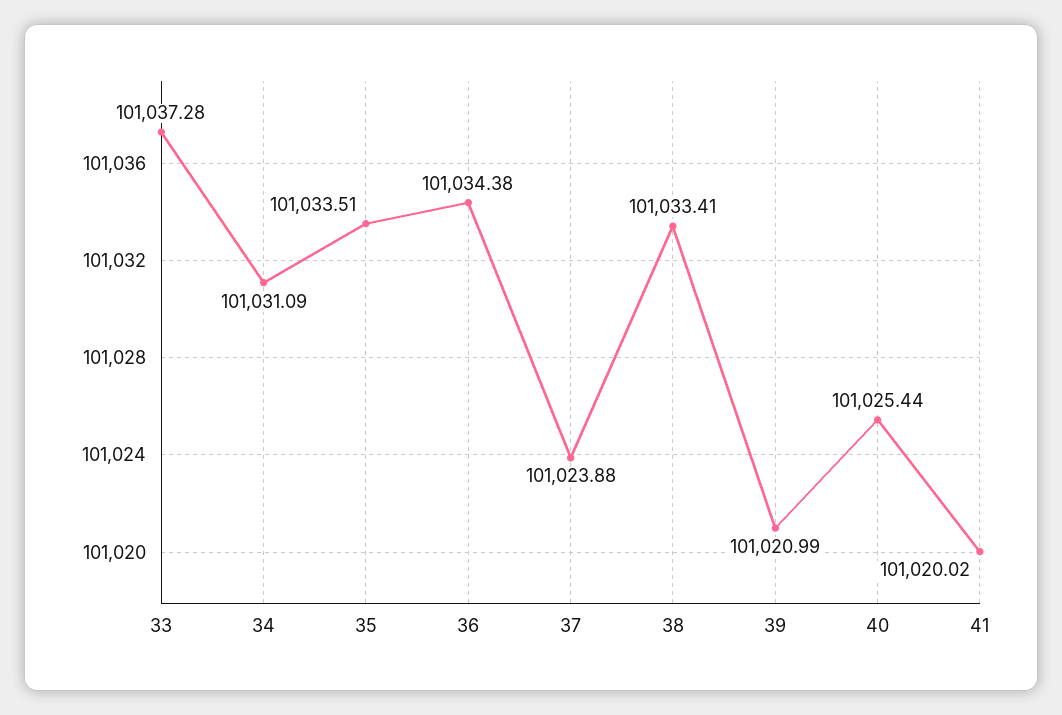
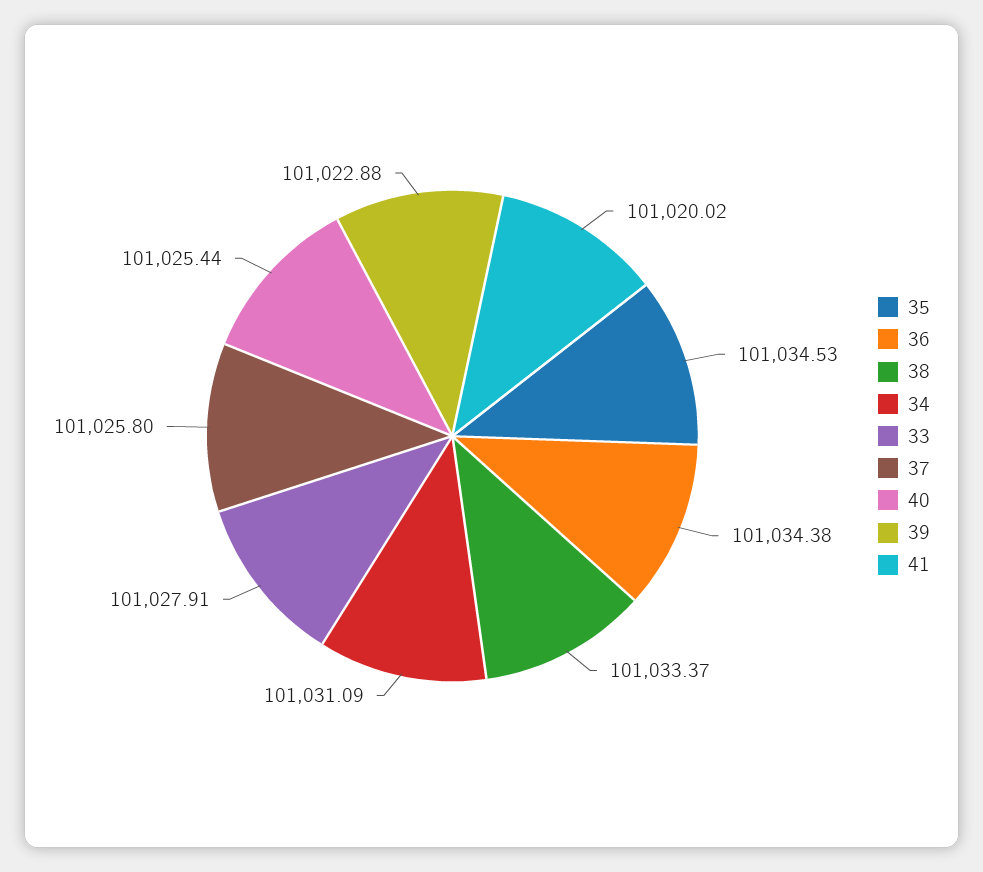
  {
-   "33": 101037.28,
+   "33": 101027.91,
    "34": 101031.09,
-   "35": 101033.51,
+   "35": 101034.53,
    "36": 101034.38,
-   "37": 101023.88,
+   "37": 101025.8,
-   "38": 101033.41,
+   "38": 101033.37,
-   "39": 101020.99,
+   "39": 101022.88,
    "40": 101025.44,
    "41": 101020.02
  }

